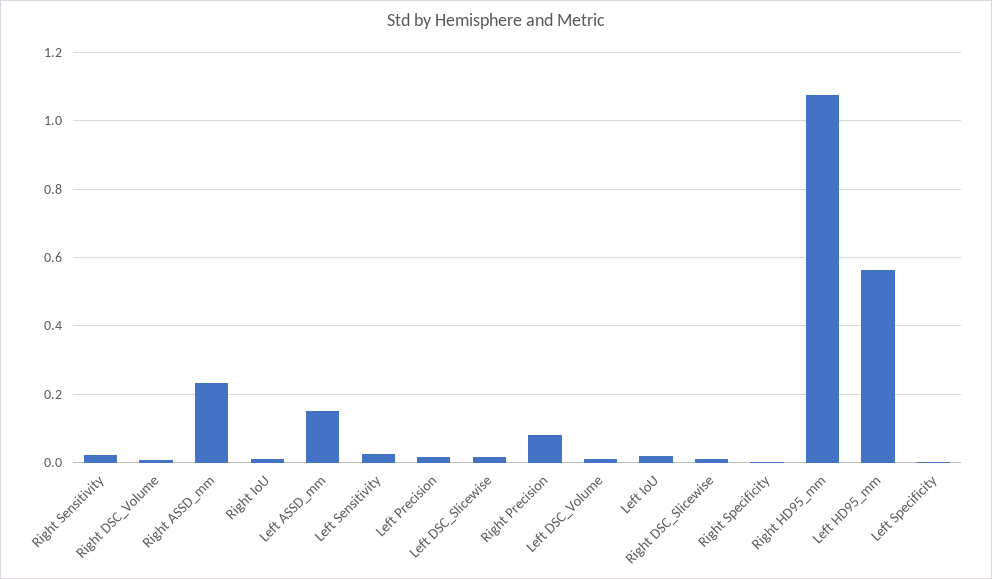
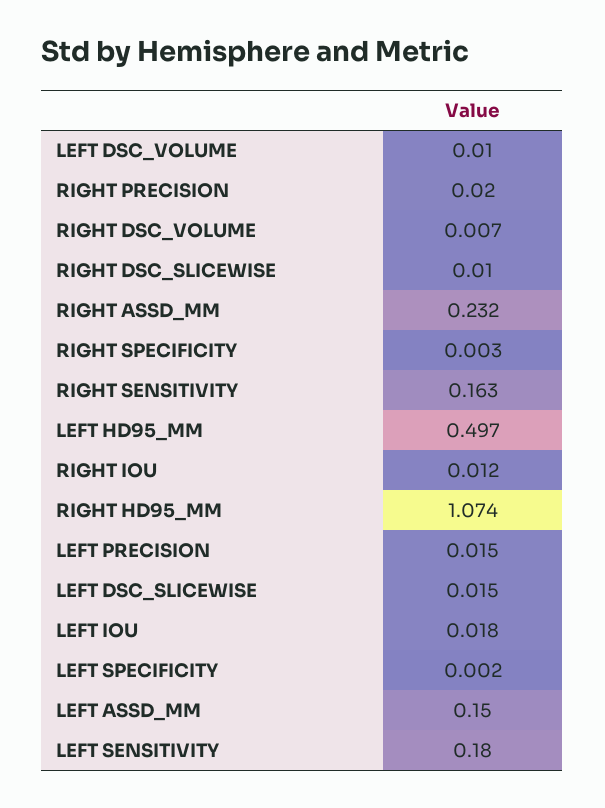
  {
-   "Right Sensitivity": 0.02,
+   "Right Sensitivity": 0.163,
    "Right DSC_Volume": 0.007,
    "Right ASSD_mm": 0.232,
    "Right IoU": 0.012,
    "Left ASSD_mm": 0.15,
-   "Left Sensitivity": 0.02,
+   "Left Sensitivity": 0.18,
    "Left Precision": 0.015,
    "Left DSC_Slicewise": 0.015,
-   "Right Precision": 0.08,
+   "Right Precision": 0.02,
    "Left DSC_Volume": 0.01,
    "Left IoU": 0.018,
    "Right DSC_Slicewise": 0.01,
    "Right Specificity": 0.003,
    "Right HD95_mm": 1.074,
-   "Left HD95_mm": 0.56,
+   "Left HD95_mm": 0.497,
    "Left Specificity": 0.002
  }

